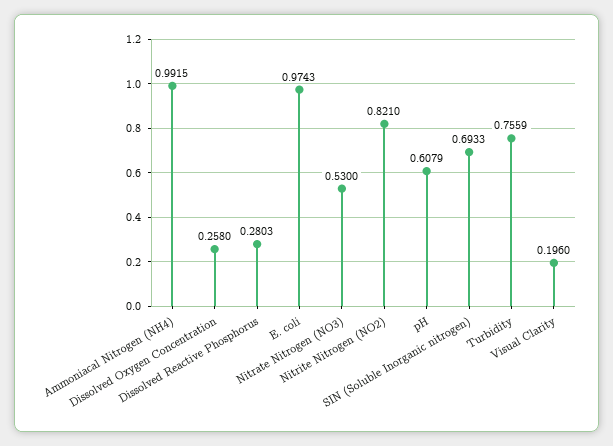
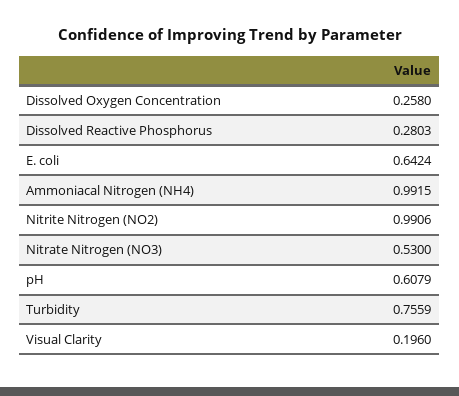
  {
    "Ammoniacal Nitrogen (NH4)": 0.9915,
    "Dissolved Oxygen Concentration": 0.258,
    "Dissolved Reactive Phosphorus": 0.2803,
-   "E. coli": 0.9743,
+   "E. coli": 0.6424,
    "Nitrate Nitrogen (NO3)": 0.53,
-   "Nitrite Nitrogen (NO2)": 0.821,
+   "Nitrite Nitrogen (NO2)": 0.9906,
    "pH": 0.6079,
-   "SIN (Soluble Inorganic nitrogen)": 0.6933,
    "Turbidity": 0.7559,
    "Visual Clarity": 0.196
  }

